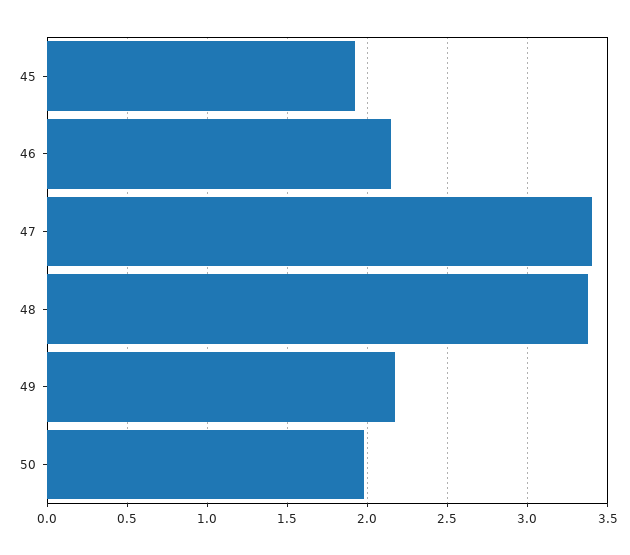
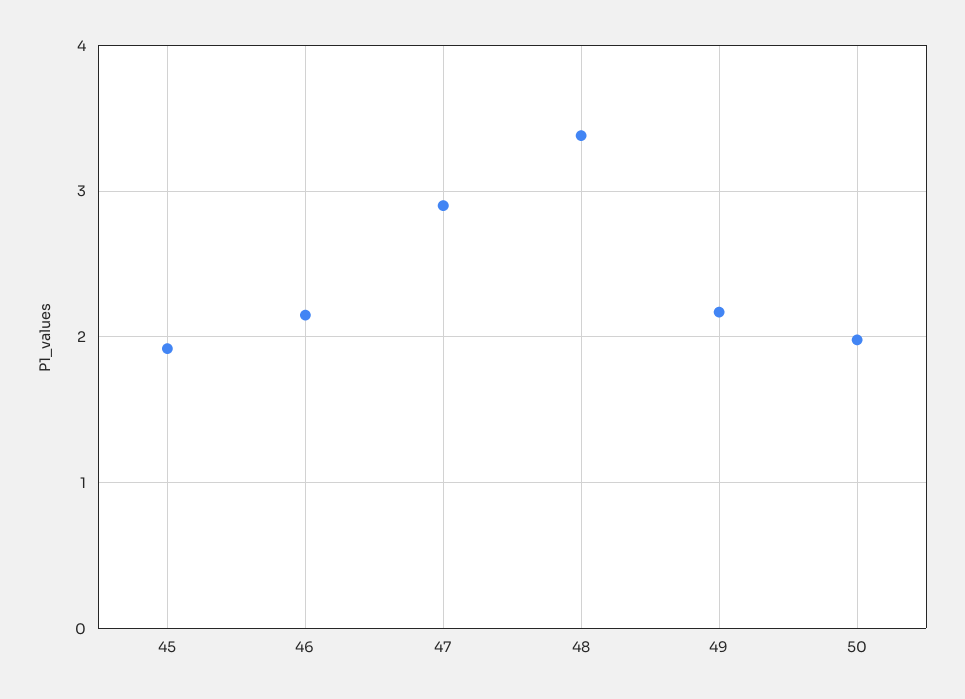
  {
    "45": 1.9,
    "46": 2.15,
-   "47": 3.4,
+   "47": 2.9,
    "48": 3.4,
    "49": 2.15,
    "50": 2
  }

